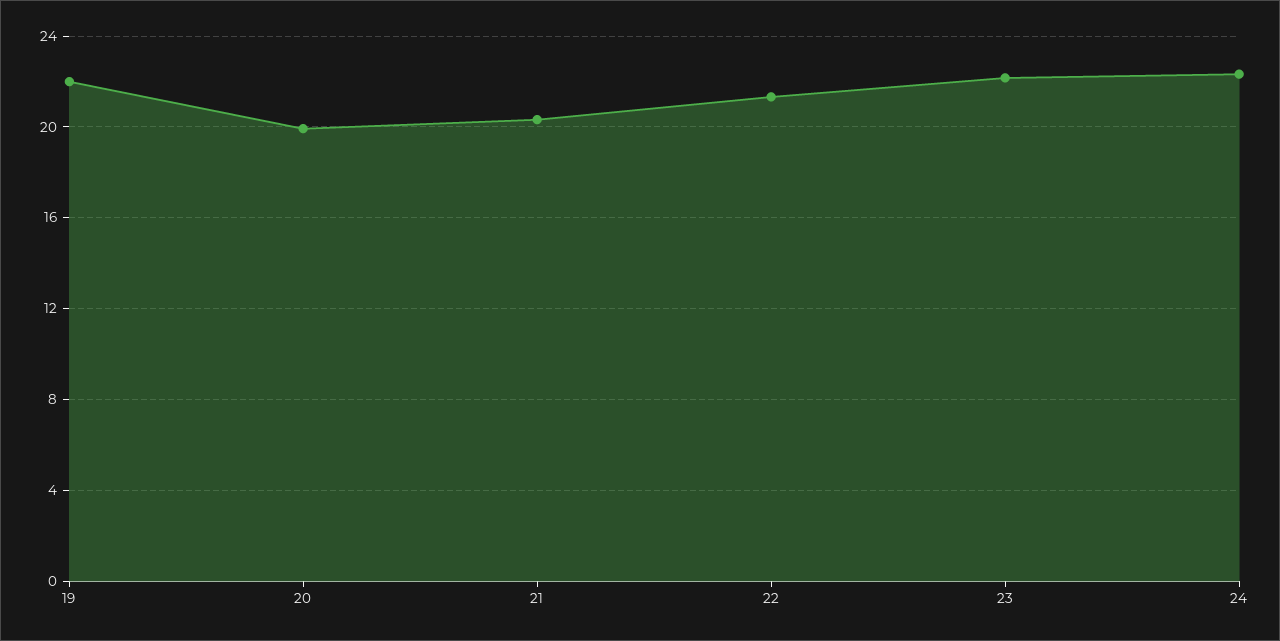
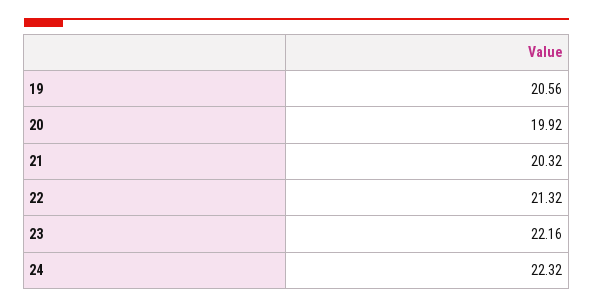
  {
-   "19": 22,
+   "19": 20.56,
    "20": 19.92,
    "21": 20.32,
    "22": 21.32,
    "23": 22.16,
    "24": 22.32
  }

